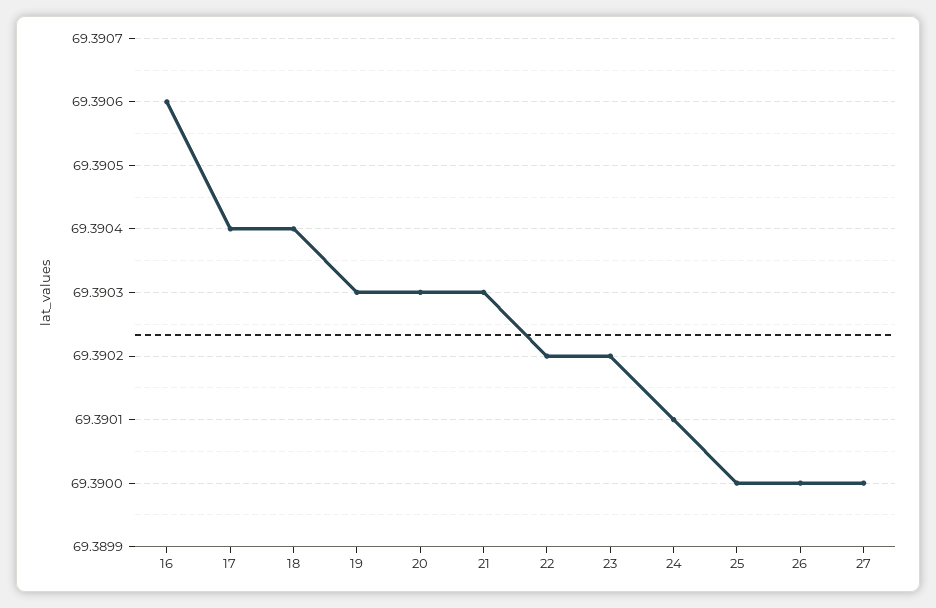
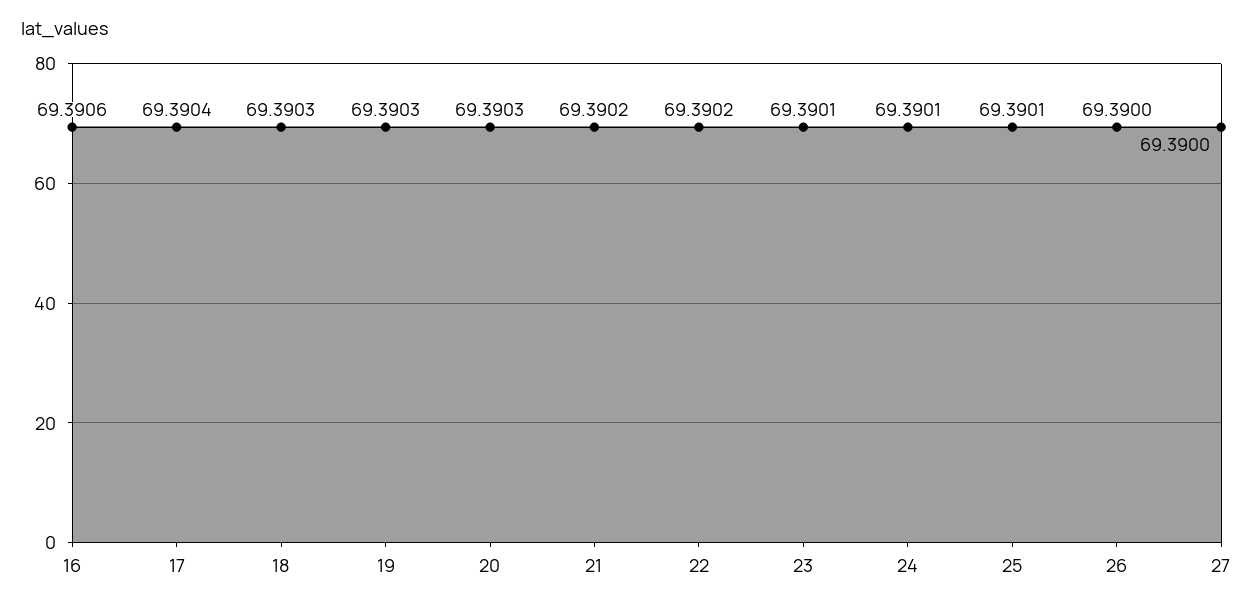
  {
    "16": 69.3906,
    "17": 69.3904,
-   "18": 69.3904,
+   "18": 69.3903,
    "19": 69.3903,
    "20": 69.3903,
-   "21": 69.3903,
+   "21": 69.3902,
    "22": 69.3902,
-   "23": 69.3902,
+   "23": 69.3901,
    "24": 69.3901,
-   "25": 69.39,
+   "25": 69.3901,
    "26": 69.39,
    "27": 69.39
  }

